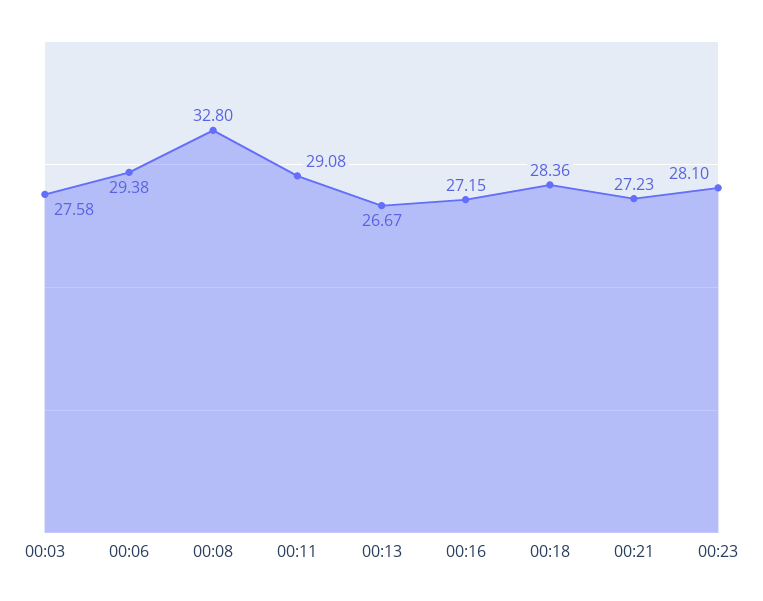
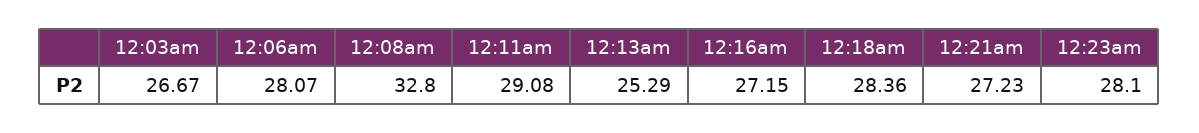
  {
-   "00:03": 27.58,
+   "00:03": 26.67,
-   "00:06": 29.38,
+   "00:06": 28.07,
    "00:08": 32.8,
    "00:11": 29.08,
-   "00:13": 26.67,
+   "00:13": 25.29,
    "00:16": 27.15,
    "00:18": 28.36,
    "00:21": 27.23,
    "00:23": 28.1
  }

